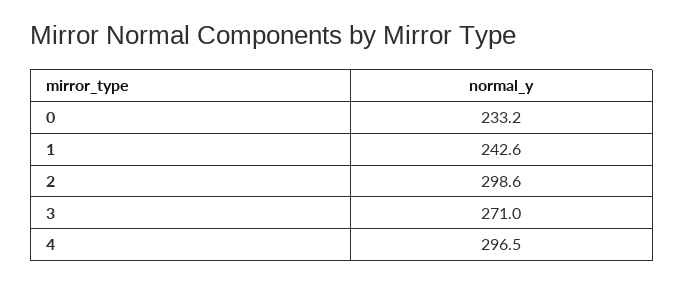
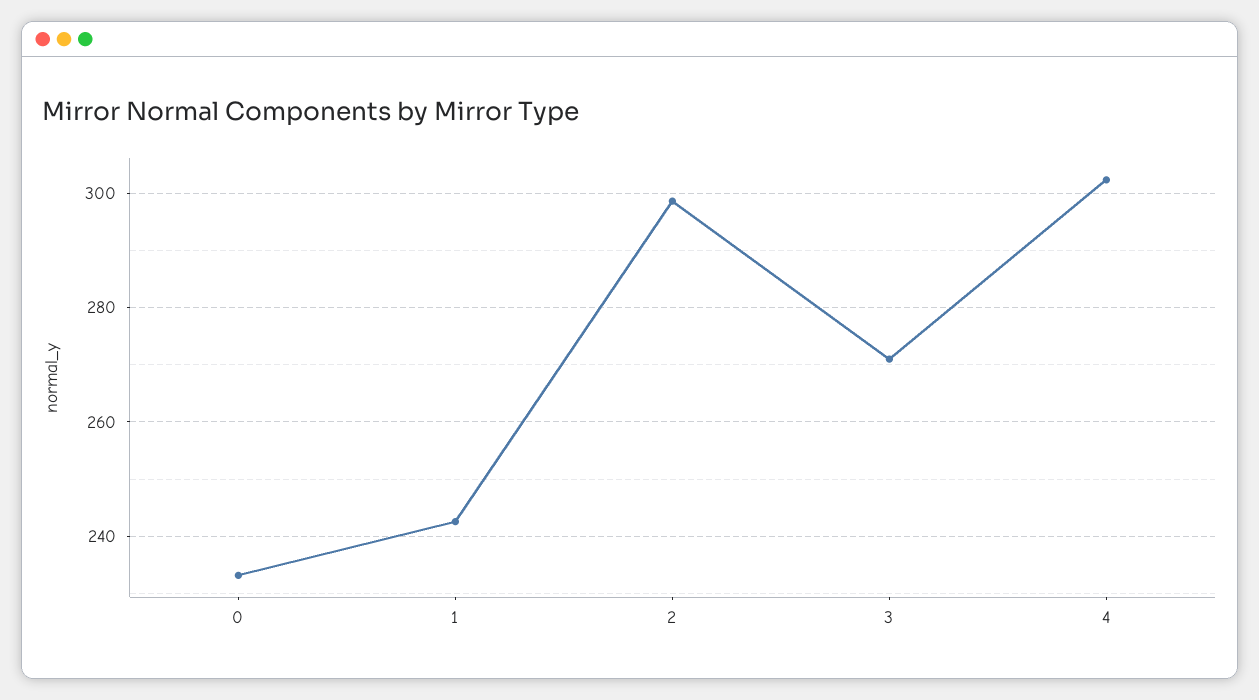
  {
    "0": 233.2,
    "1": 242.6,
    "2": 298.6,
    "3": 271,
-   "4": 296.5
+   "4": 302
  }

